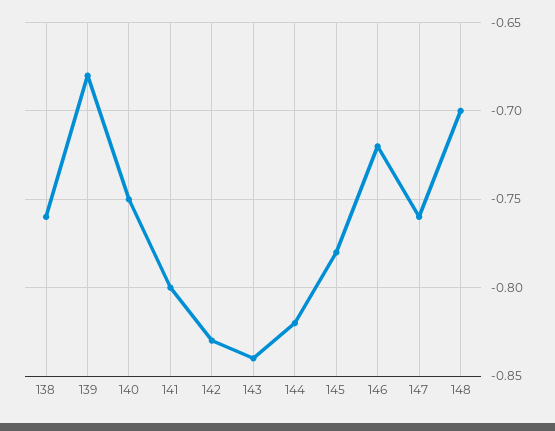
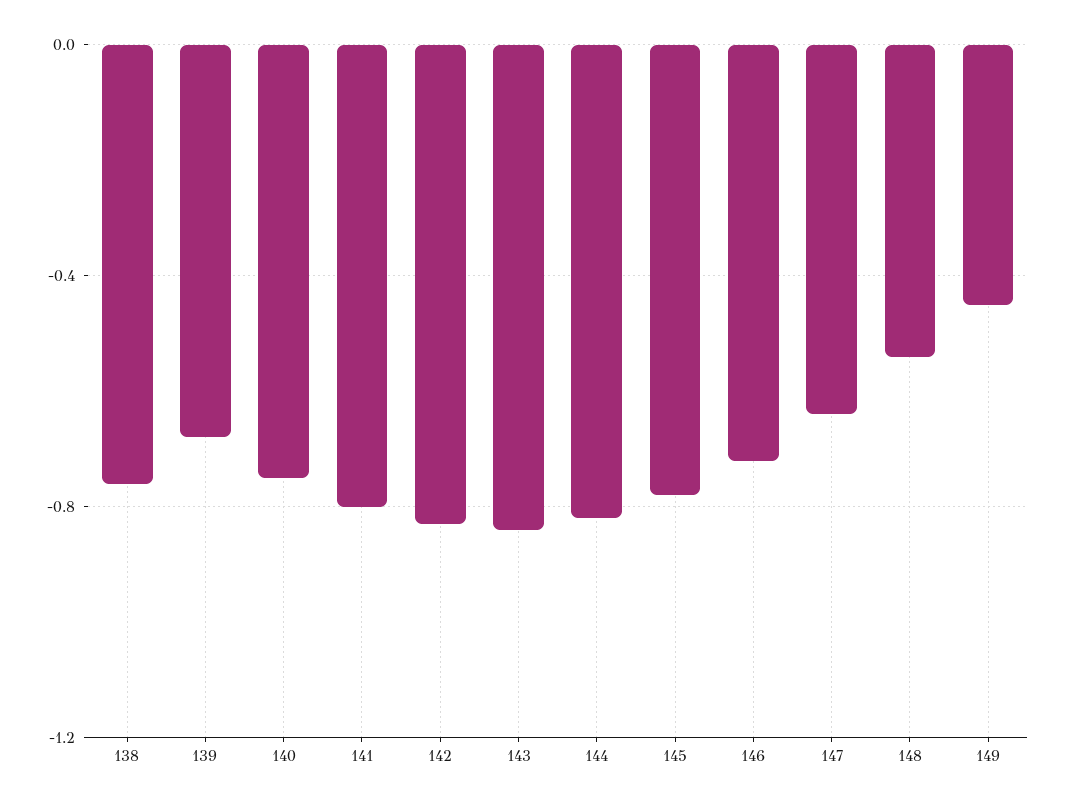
  {
    "138": -0.76,
    "139": -0.68,
    "140": -0.75,
    "141": -0.8,
    "142": -0.83,
    "143": -0.84,
    "144": -0.82,
    "145": -0.78,
    "146": -0.72,
-   "147": -0.76,
+   "147": -0.65,
-   "148": -0.7
+   "148": -0.55,
+   "149": -0.45
  }

